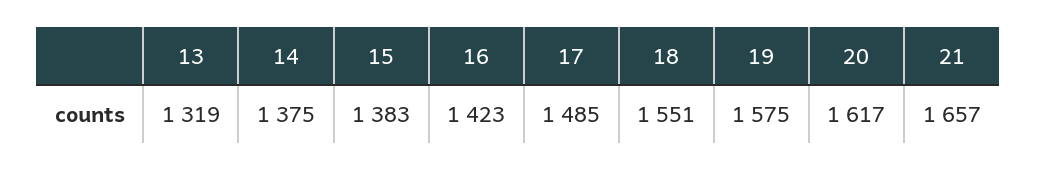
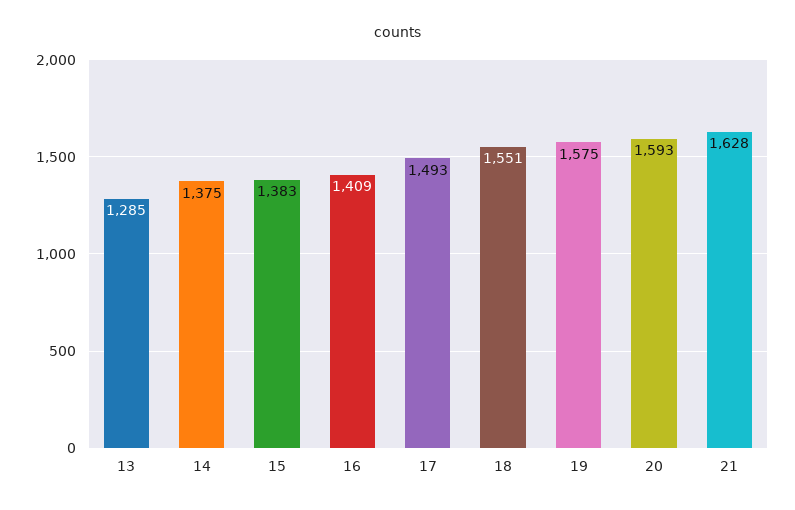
  {
-   "13": 1319,
+   "13": 1285,
    "14": 1375,
    "15": 1383,
-   "16": 1423,
+   "16": 1409,
-   "17": 1485,
+   "17": 1493,
    "18": 1551,
    "19": 1575,
-   "20": 1617,
+   "20": 1593,
-   "21": 1657
+   "21": 1628
  }

